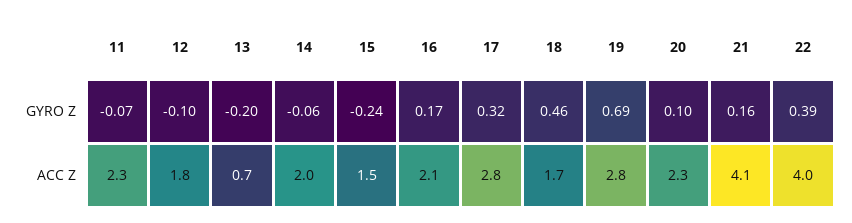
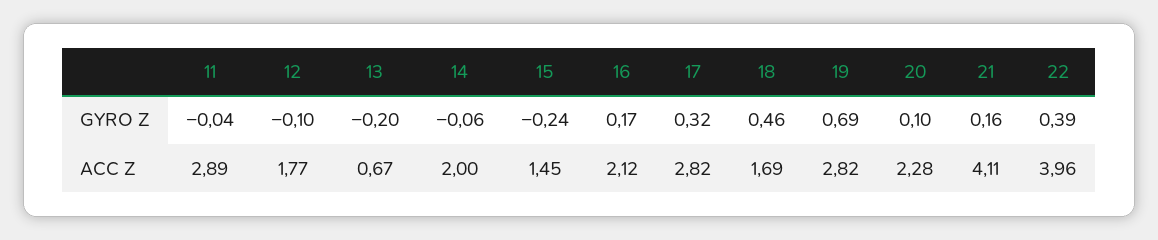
  {
    "11": {
-     "GYRO Z": -0.07,
+     "GYRO Z": -0.04,
-     "ACC Z": 2.3
+     "ACC Z": 2.89
    },
    "12": {
      "GYRO Z": -0.1,
      "ACC Z": 1.77
    },
    "13": {
      "GYRO Z": -0.2,
      "ACC Z": 0.67
    },
    "14": {
      "GYRO Z": -0.06,
      "ACC Z": 2
    },
    "15": {
      "GYRO Z": -0.24,
      "ACC Z": 1.45
    },
    "16": {
      "GYRO Z": 0.17,
      "ACC Z": 2.12
    },
    "17": {
      "GYRO Z": 0.32,
      "ACC Z": 2.82
    },
    "18": {
      "GYRO Z": 0.46,
      "ACC Z": 1.69
    },
    "19": {
      "GYRO Z": 0.69,
      "ACC Z": 2.82
    },
    "20": {
      "GYRO Z": 0.1,
      "ACC Z": 2.28
    },
    "21": {
      "GYRO Z": 0.16,
      "ACC Z": 4.11
    },
    "22": {
      "GYRO Z": 0.39,
      "ACC Z": 3.96
    }
  }

